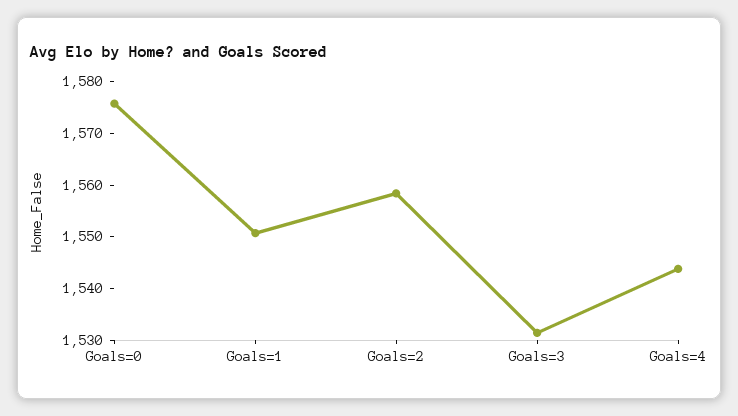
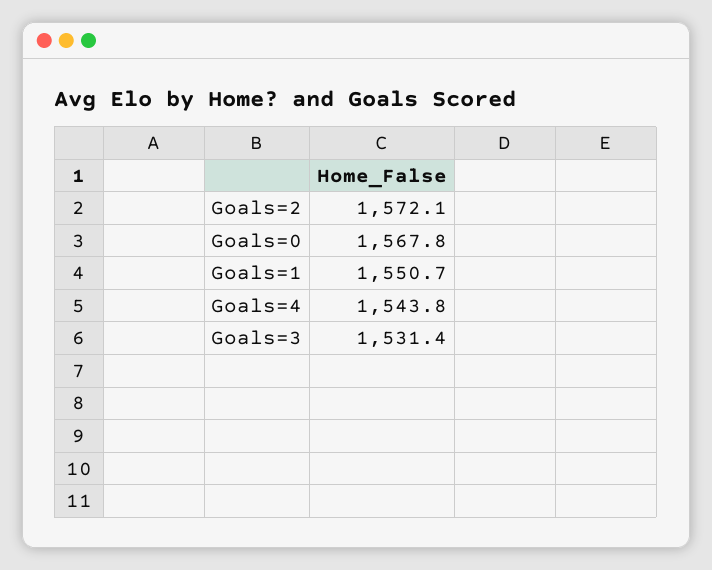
  {
-   "Goals=0": 1576,
+   "Goals=0": 1567.8,
    "Goals=1": 1550.7,
-   "Goals=2": 1558,
+   "Goals=2": 1572.1,
    "Goals=3": 1531.4,
    "Goals=4": 1543.8
  }

